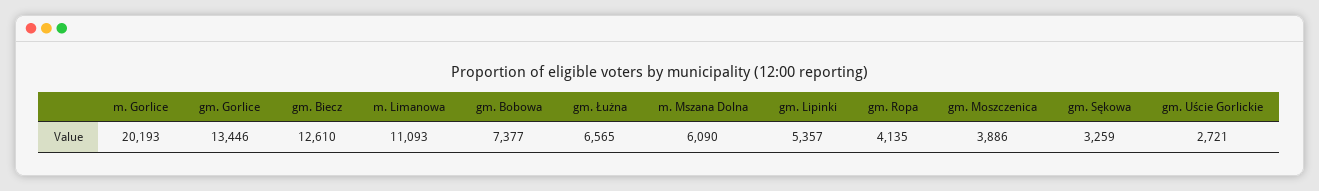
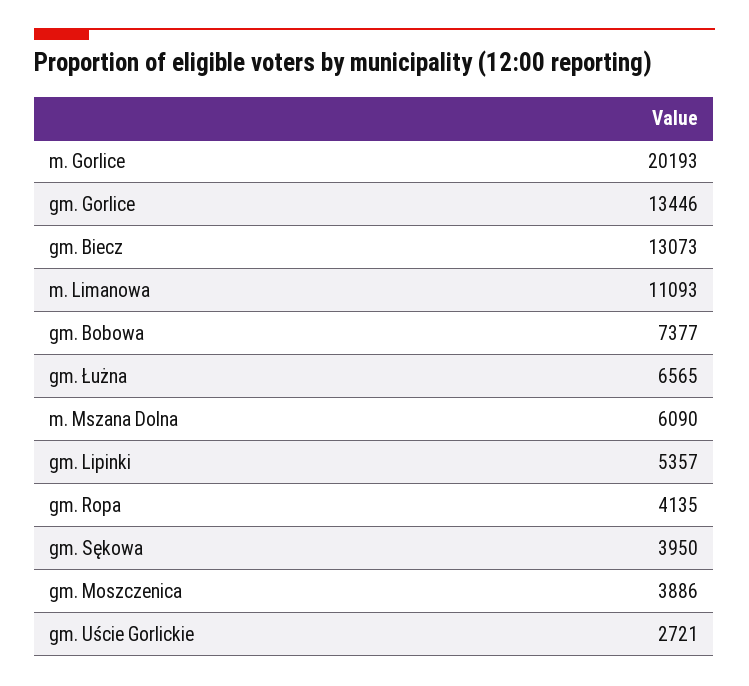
  {
    "m. Gorlice": 20193,
    "gm. Gorlice": 13446,
-   "gm. Biecz": 12610,
+   "gm. Biecz": 13073,
    "m. Limanowa": 11093,
    "gm. Bobowa": 7377,
    "gm. Łużna": 6565,
    "m. Mszana Dolna": 6090,
    "gm. Lipinki": 5357,
    "gm. Ropa": 4135,
    "gm. Moszczenica": 3886,
-   "gm. Sękowa": 3259,
+   "gm. Sękowa": 3950,
    "gm. Uście Gorlickie": 2721
  }

